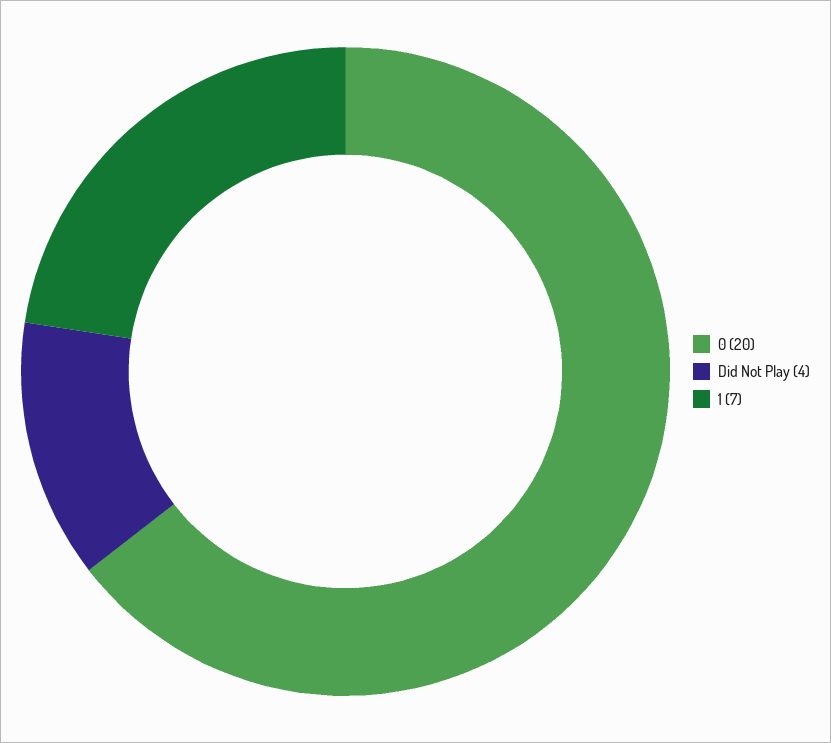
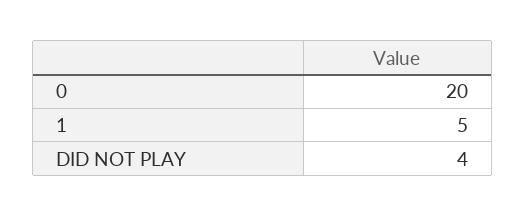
  {
    "0": 20,
    "Did Not Play": 4,
-   "1": 7
+   "1": 5
  }

